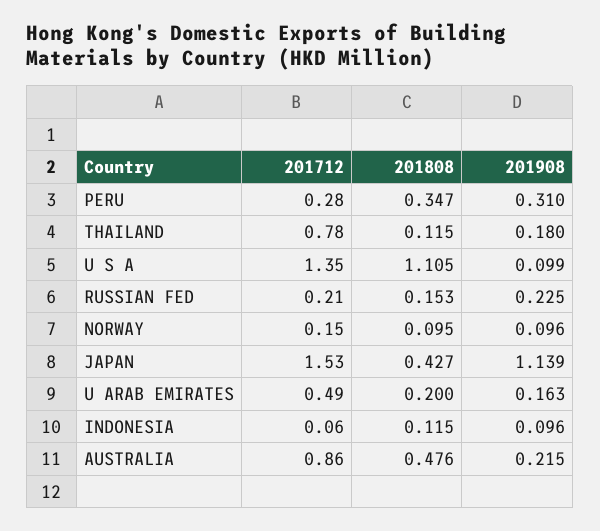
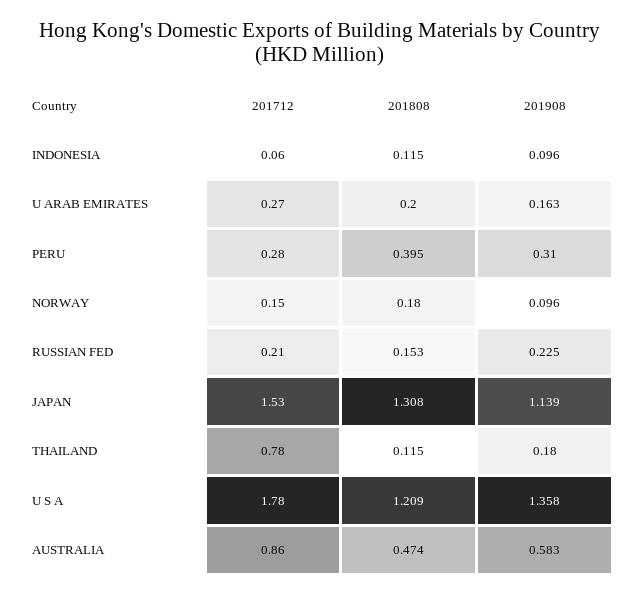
  {
    "201712": {
      "PERU": 0.28,
      "THAILAND": 0.78,
-     "U S A": 1.35,
+     "U S A": 1.78,
      "RUSSIAN FED": 0.21,
      "NORWAY": 0.15,
      "JAPAN": 1.53,
-     "U ARAB EMIRATES": 0.49,
+     "U ARAB EMIRATES": 0.27,
      "INDONESIA": 0.06,
      "AUSTRALIA": 0.86
    },
    "201808": {
-     "PERU": 0.347,
+     "PERU": 0.395,
      "THAILAND": 0.115,
-     "U S A": 1.105,
+     "U S A": 1.209,
      "RUSSIAN FED": 0.153,
-     "NORWAY": 0.095,
+     "NORWAY": 0.18,
-     "JAPAN": 0.427,
+     "JAPAN": 1.308,
      "U ARAB EMIRATES": 0.2,
      "INDONESIA": 0.115,
-     "AUSTRALIA": 0.476
+     "AUSTRALIA": 0.474
    },
    "201908": {
      "PERU": 0.31,
      "THAILAND": 0.18,
-     "U S A": 0.099,
+     "U S A": 1.358,
      "RUSSIAN FED": 0.225,
      "NORWAY": 0.096,
      "JAPAN": 1.139,
      "U ARAB EMIRATES": 0.163,
      "INDONESIA": 0.096,
-     "AUSTRALIA": 0.215
+     "AUSTRALIA": 0.583
    }
  }

